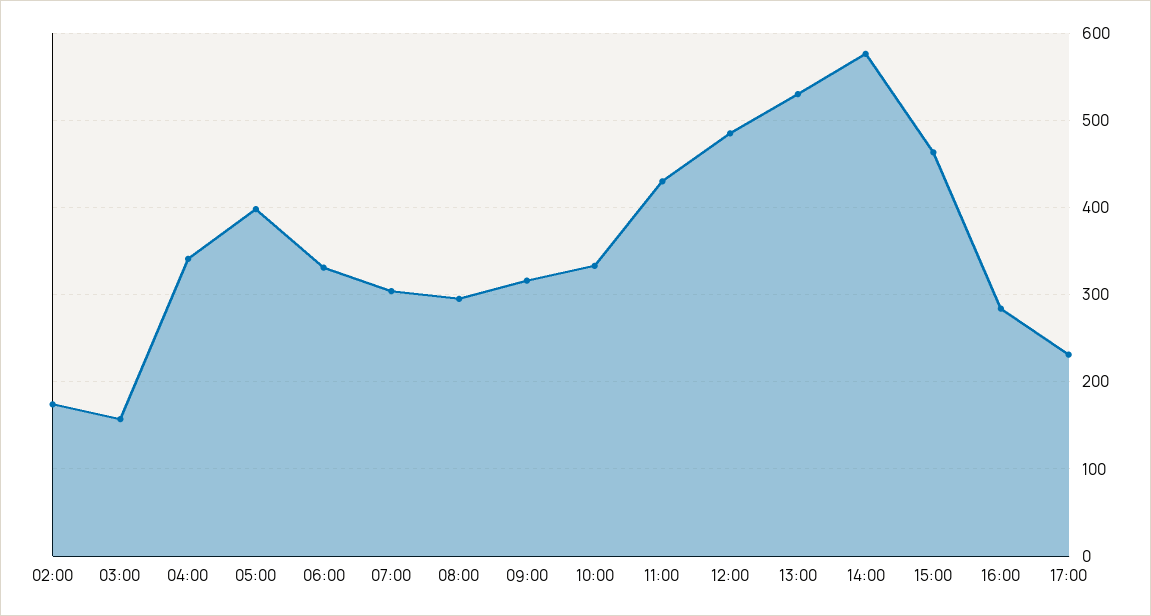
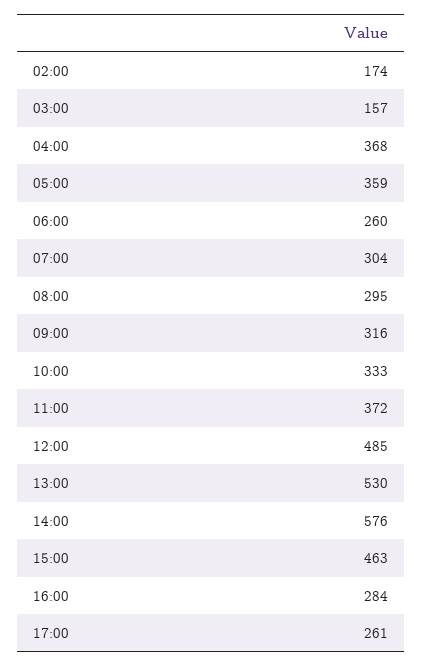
  {
    "02:00": 174,
    "03:00": 157,
-   "04:00": 340,
+   "04:00": 368,
-   "05:00": 400,
+   "05:00": 359,
-   "06:00": 330,
+   "06:00": 260,
    "07:00": 304,
    "08:00": 295,
    "09:00": 316,
    "10:00": 333,
-   "11:00": 430,
+   "11:00": 372,
    "12:00": 485,
    "13:00": 530,
    "14:00": 576,
    "15:00": 463,
    "16:00": 284,
-   "17:00": 230
+   "17:00": 261
  }

